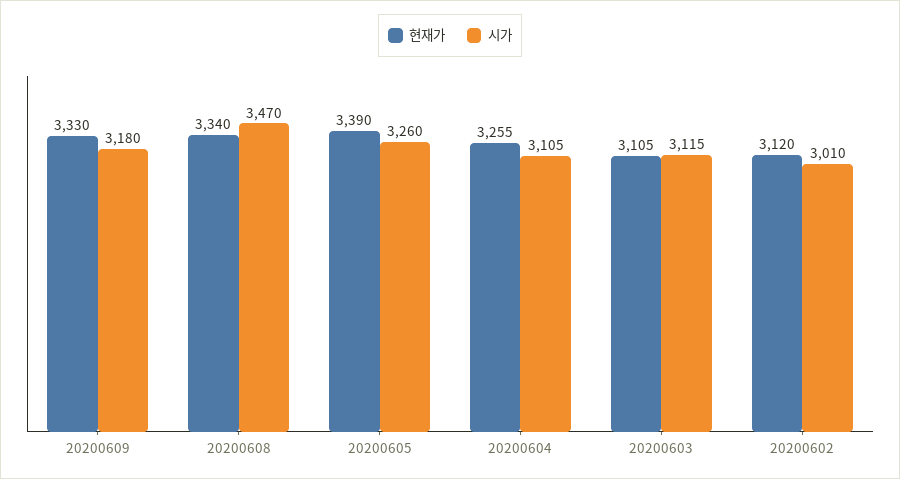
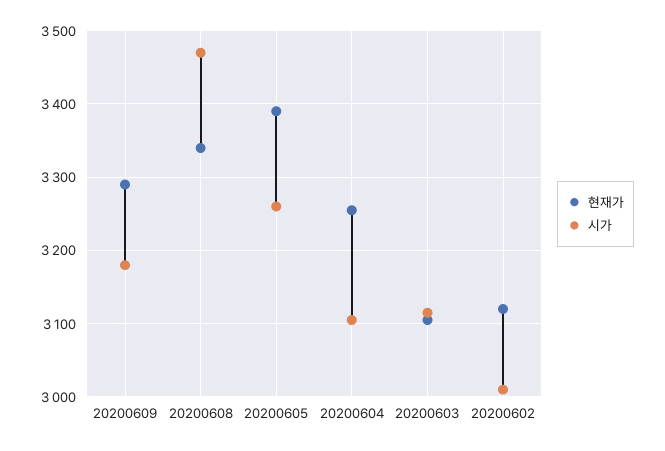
  {
    "현재가": {
-     "20200609": 3330,
+     "20200609": 3290,
      "20200608": 3340,
      "20200605": 3390,
      "20200604": 3255,
      "20200603": 3105,
      "20200602": 3120
    },
    "시가": {
      "20200609": 3180,
      "20200608": 3470,
      "20200605": 3260,
      "20200604": 3105,
      "20200603": 3115,
      "20200602": 3010
    }
  }

